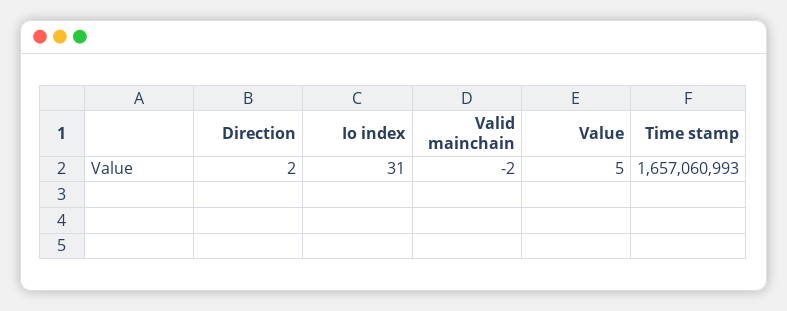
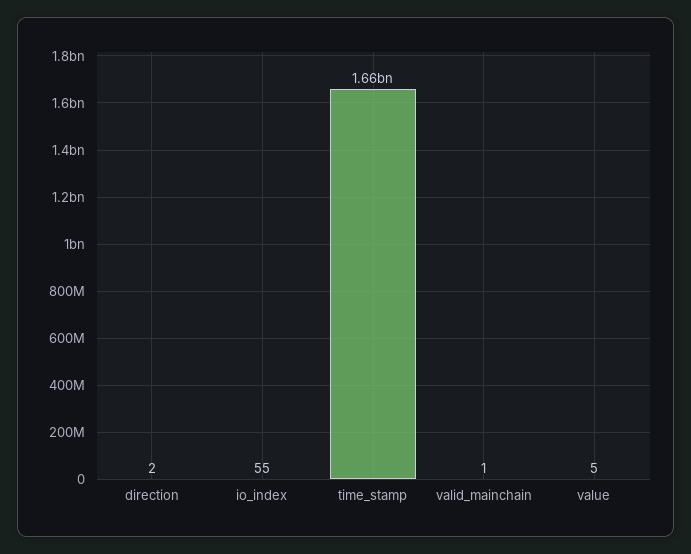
  {
    "Direction": 2,
-   "Io index": 31,
+   "Io index": 55,
-   "Valid mainchain": -2,
+   "Valid mainchain": 1,
    "Value": 5,
    "Time stamp": 1657060993
  }

